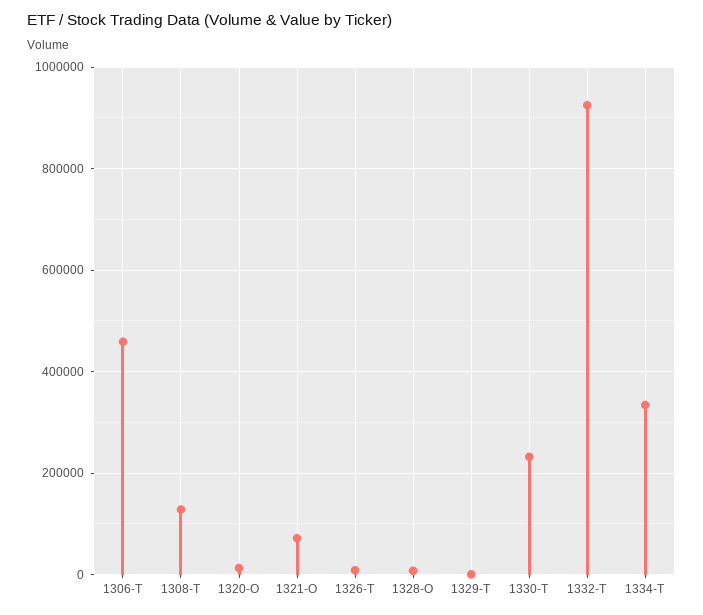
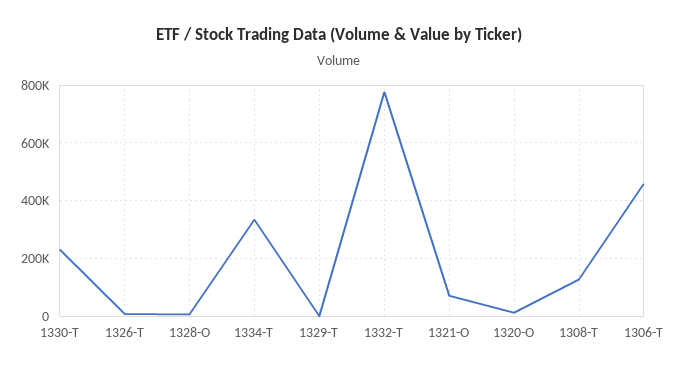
  {
    "1306-T": 460000,
    "1308-T": 120000,
    "1320-O": 20000,
    "1321-O": 80000,
    "1326-T": 0,
    "1328-O": 0,
    "1329-T": 0,
    "1330-T": 240000,
-   "1332-T": 920000,
+   "1332-T": 775000,
    "1334-T": 340000
  }

